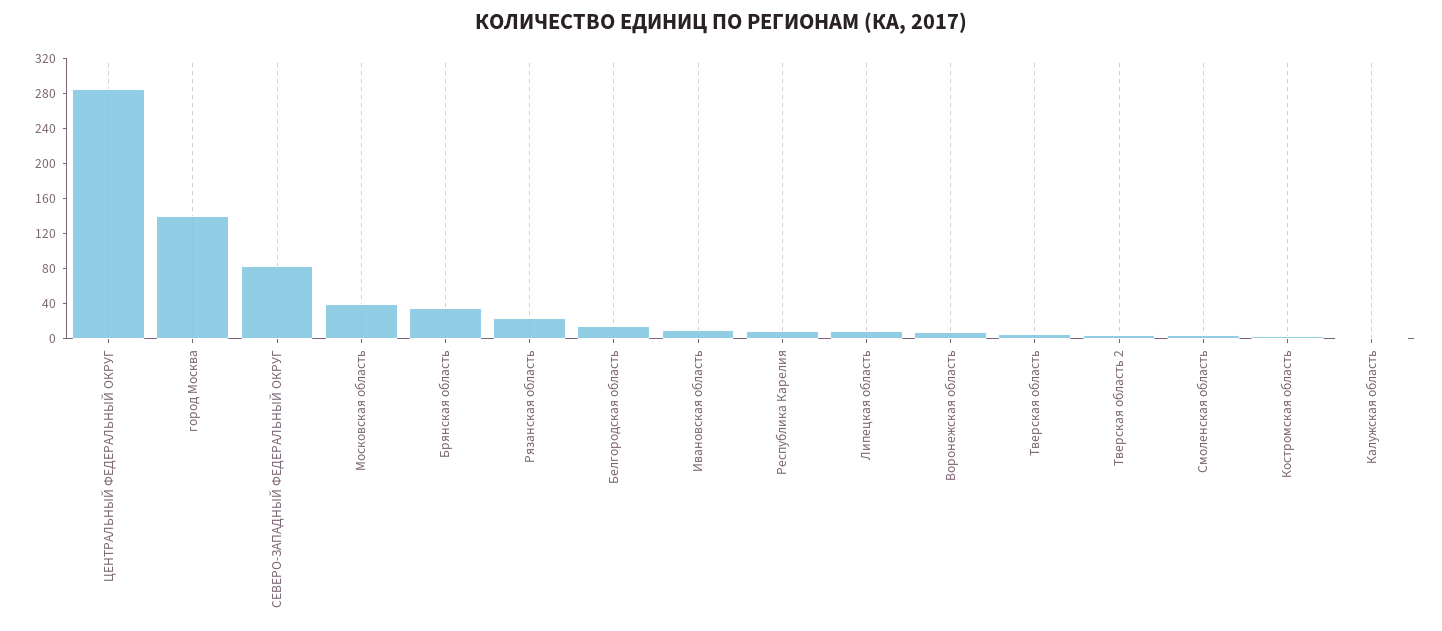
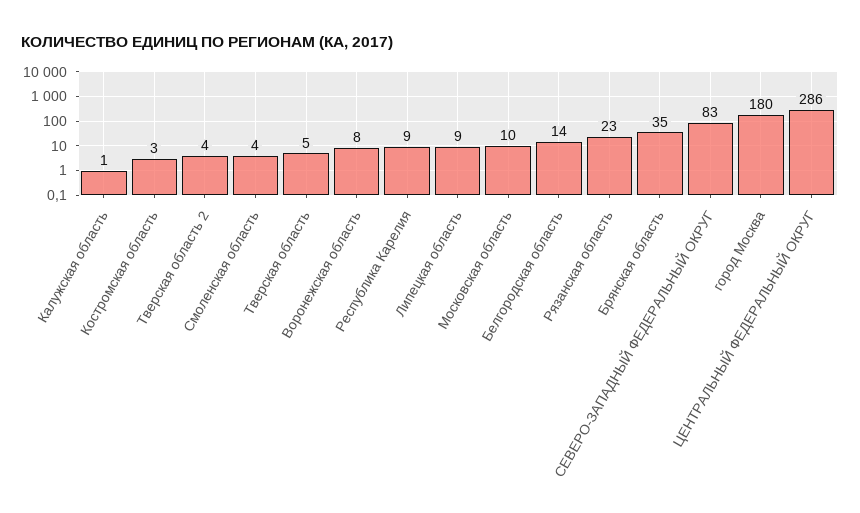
  {
    "ЦЕНТРАЛЬНЫЙ ФЕДЕРАЛЬНЫЙ ОКРУГ": 286,
-   "город Москва": 140,
+   "город Москва": 180,
    "СЕВЕРО-ЗАПАДНЫЙ ФЕДЕРАЛЬНЫЙ ОКРУГ": 83,
-   "Московская область": 40,
+   "Московская область": 10,
    "Брянская область": 35,
    "Рязанская область": 23,
    "Белгородская область": 14,
-   "Ивановская область": 10,
    "Республика Карелия": 9,
    "Липецкая область": 9,
    "Воронежская область": 8,
    "Тверская область": 5,
    "Тверская область 2": 4,
    "Смоленская область": 4,
    "Костромская область": 3,
    "Калужская область": 1
  }

